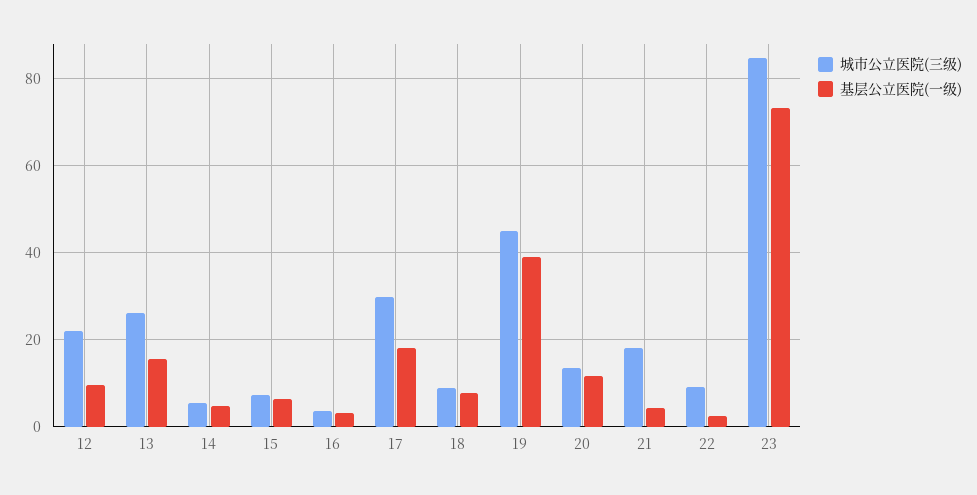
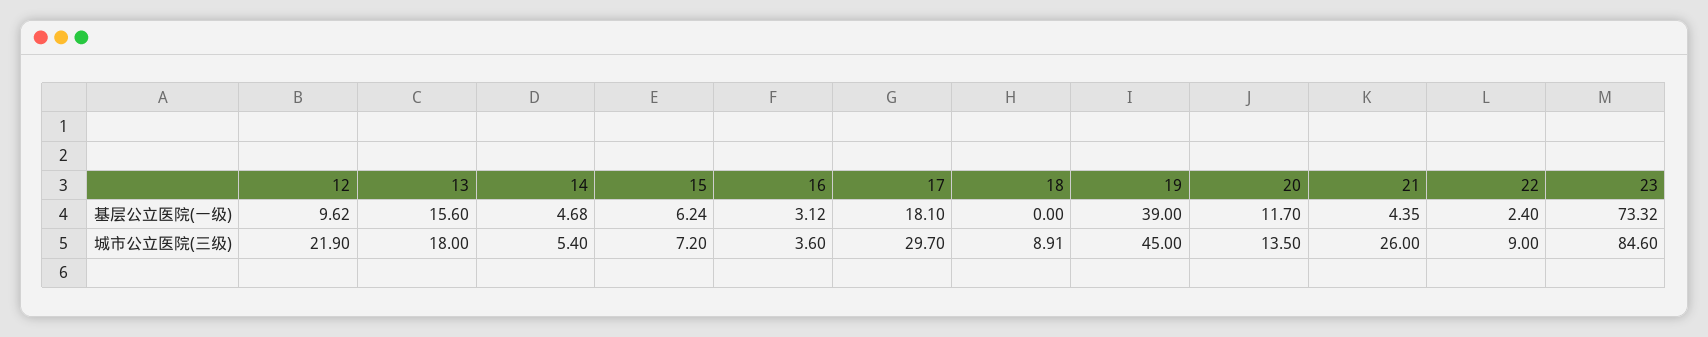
  {
    "城市公立医院(三级)": {
      "12": 21.9,
-     "13": 26,
+     "13": 18,
      "14": 5.4,
      "15": 7.2,
      "16": 3.6,
      "17": 29.7,
      "18": 8.91,
      "19": 45,
      "20": 13.5,
-     "21": 18,
+     "21": 26,
      "22": 9,
      "23": 84.6
    },
    "基层公立医院(一级)": {
      "12": 9.62,
      "13": 15.6,
      "14": 4.68,
      "15": 6.24,
      "16": 3.12,
      "17": 18.1,
-     "18": 8,
+     "18": 0,
      "19": 39,
      "20": 11.7,
      "21": 4.35,
      "22": 2.4,
      "23": 73.32
    }
  }

